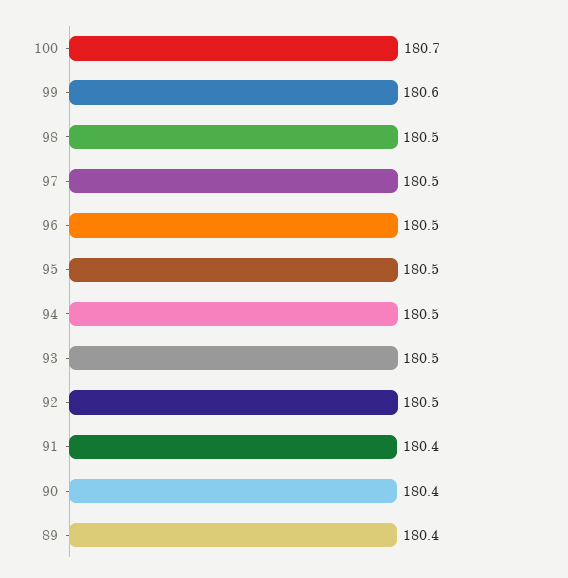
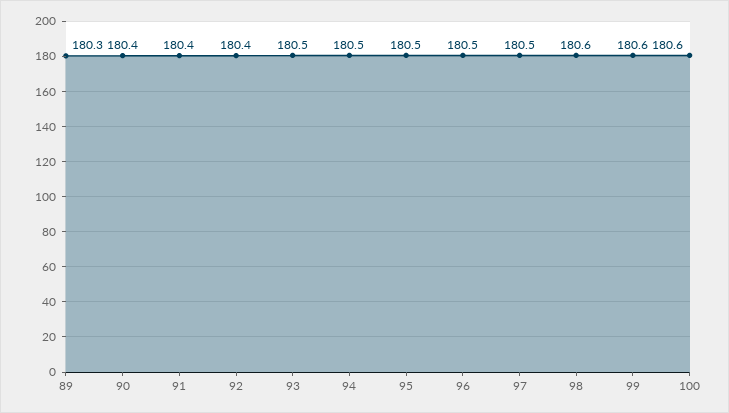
  {
-   "100": 180.7,
+   "100": 180.6,
    "99": 180.6,
-   "98": 180.5,
+   "98": 180.6,
    "97": 180.5,
    "96": 180.5,
    "95": 180.5,
    "94": 180.5,
    "93": 180.5,
-   "92": 180.5,
+   "92": 180.4,
    "91": 180.4,
    "90": 180.4,
-   "89": 180.4
+   "89": 180.3
  }

